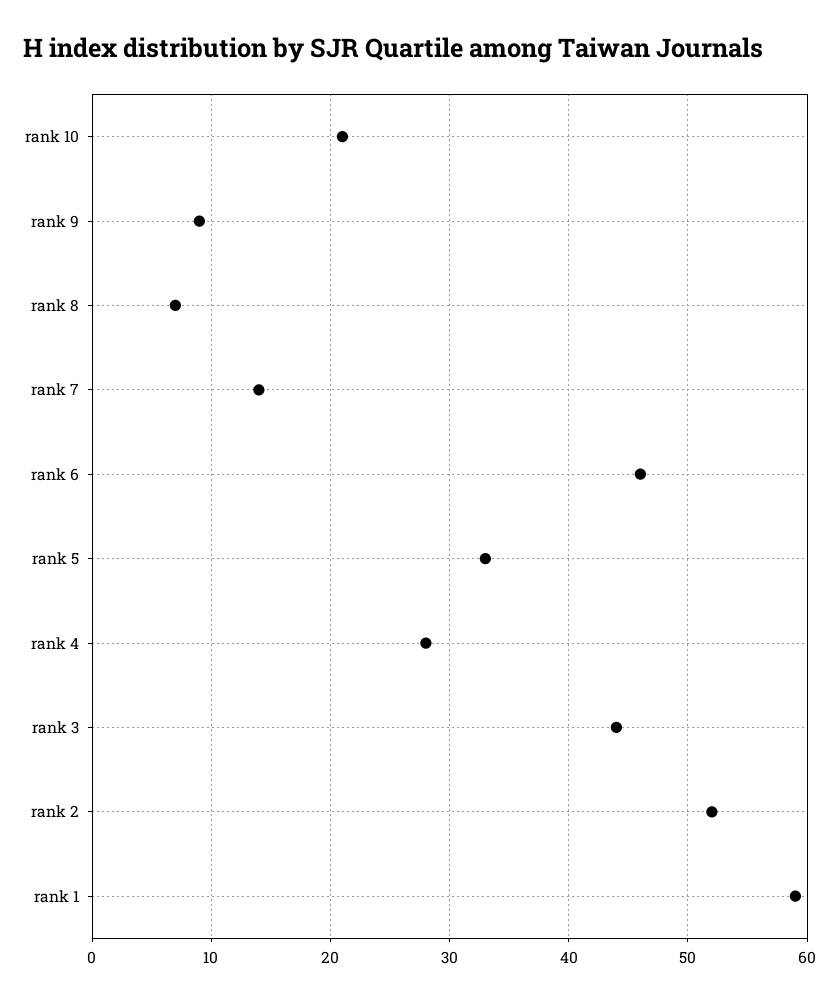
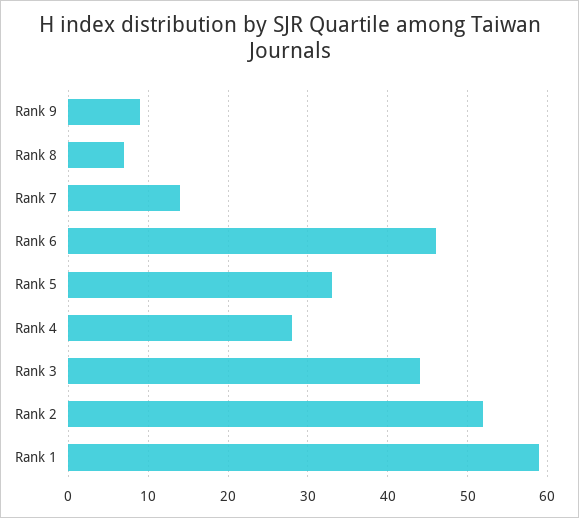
  {
-   "rank 10": 21,
    "rank 9": 9,
    "rank 8": 7,
    "rank 7": 14,
    "rank 6": 46,
    "rank 5": 33,
    "rank 4": 28,
    "rank 3": 44,
    "rank 2": 52,
    "rank 1": 59
  }

